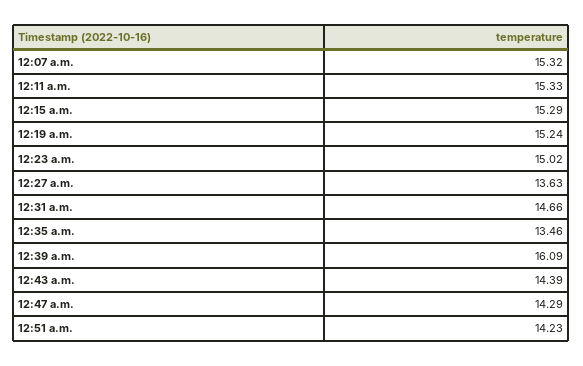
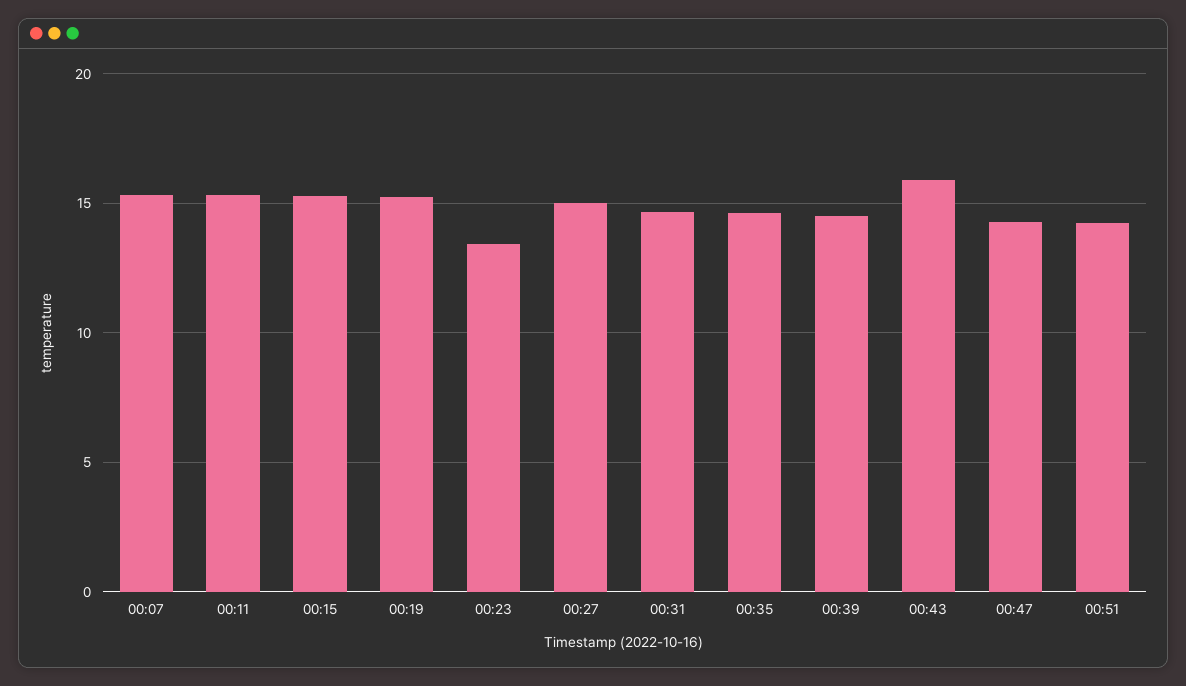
  {
    "12:07 a.m.": 15.32,
    "12:11 a.m.": 15.33,
    "12:15 a.m.": 15.29,
    "12:19 a.m.": 15.24,
-   "12:23 a.m.": 15.02,
+   "12:23 a.m.": 13.5,
-   "12:27 a.m.": 13.63,
+   "12:27 a.m.": 15,
    "12:31 a.m.": 14.66,
-   "12:35 a.m.": 13.46,
+   "12:35 a.m.": 14.5,
-   "12:39 a.m.": 16.09,
+   "12:39 a.m.": 14.5,
-   "12:43 a.m.": 14.39,
+   "12:43 a.m.": 16,
    "12:47 a.m.": 14.29,
    "12:51 a.m.": 14.23
  }

